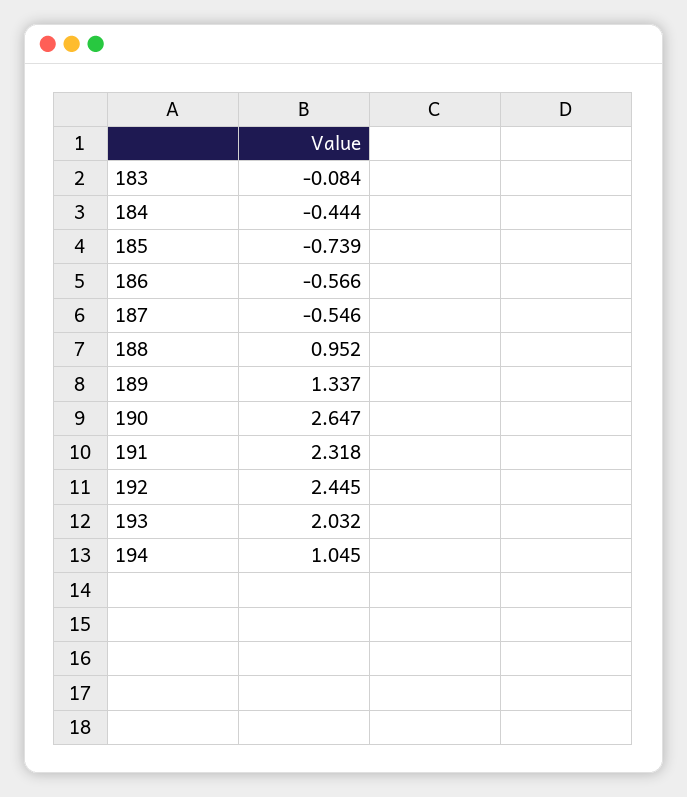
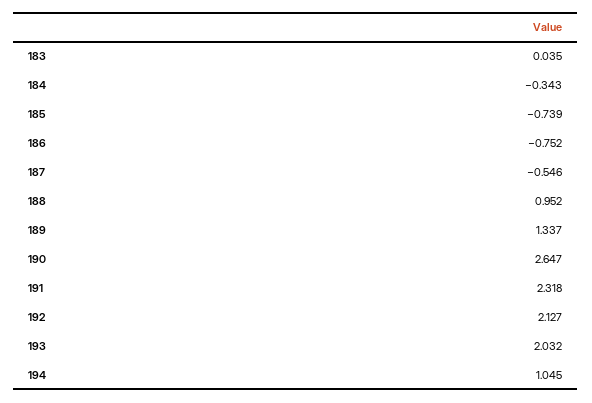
  {
-   "183": -0.084,
+   "183": 0.035,
-   "184": -0.444,
+   "184": -0.343,
    "185": -0.739,
-   "186": -0.566,
+   "186": -0.752,
    "187": -0.546,
    "188": 0.952,
    "189": 1.337,
    "190": 2.647,
    "191": 2.318,
-   "192": 2.445,
+   "192": 2.127,
    "193": 2.032,
    "194": 1.045
  }

